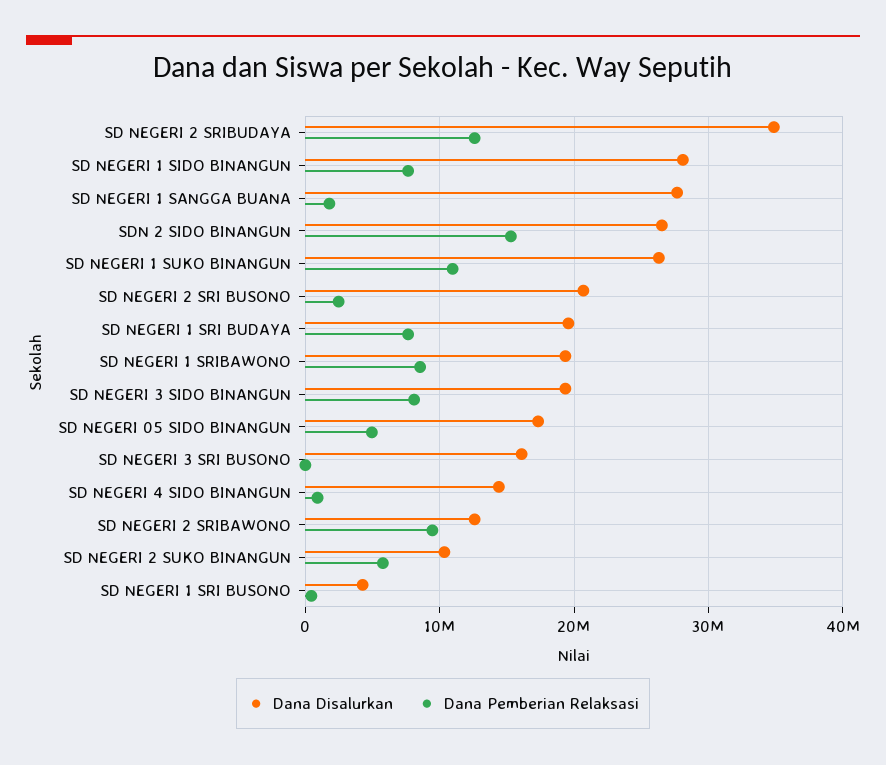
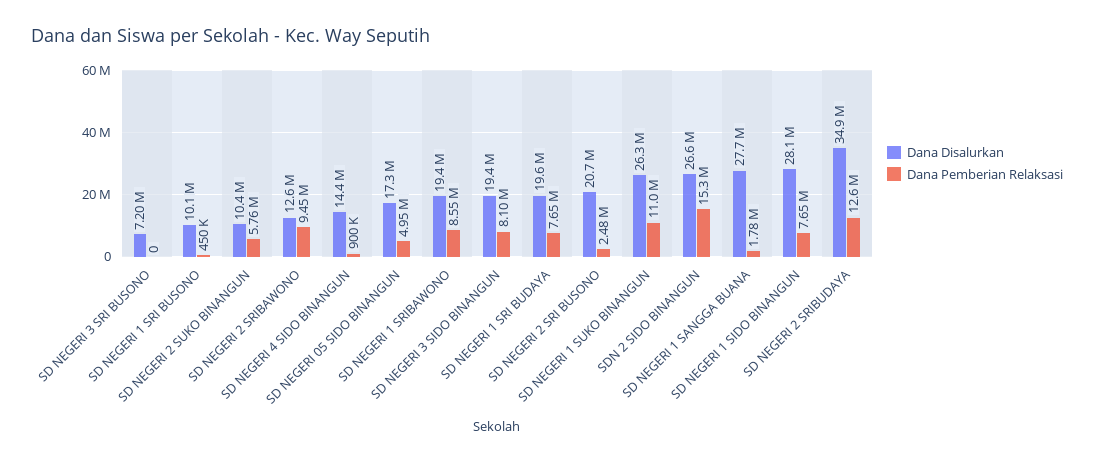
  {
    "Dana Disalurkan": {
      "SD NEGERI 2 SRIBUDAYA": 34900000,
      "SD NEGERI 1 SIDO BINANGUN": 28100000,
      "SD NEGERI 1 SANGGA BUANA": 27700000,
      "SDN 2 SIDO BINANGUN": 26600000,
      "SD NEGERI 1 SUKO BINANGUN": 26300000,
      "SD NEGERI 2 SRI BUSONO": 20700000,
      "SD NEGERI 1 SRI BUDAYA": 19600000,
      "SD NEGERI 1 SRIBAWONO": 19400000,
      "SD NEGERI 3 SIDO BINANGUN": 19400000,
      "SD NEGERI 05 SIDO BINANGUN": 17300000,
-     "SD NEGERI 3 SRI BUSONO": 16000000,
+     "SD NEGERI 3 SRI BUSONO": 7200000,
      "SD NEGERI 4 SIDO BINANGUN": 14400000,
      "SD NEGERI 2 SRIBAWONO": 12600000,
      "SD NEGERI 2 SUKO BINANGUN": 10400000,
-     "SD NEGERI 1 SRI BUSONO": 4000000
+     "SD NEGERI 1 SRI BUSONO": 10100000
    },
    "Dana Pemberian Relaksasi": {
      "SD NEGERI 2 SRIBUDAYA": 12600000,
      "SD NEGERI 1 SIDO BINANGUN": 7650000,
      "SD NEGERI 1 SANGGA BUANA": 1780000,
      "SDN 2 SIDO BINANGUN": 15300000,
      "SD NEGERI 1 SUKO BINANGUN": 11000000,
      "SD NEGERI 2 SRI BUSONO": 2480000,
      "SD NEGERI 1 SRI BUDAYA": 7650000,
      "SD NEGERI 1 SRIBAWONO": 8550000,
      "SD NEGERI 3 SIDO BINANGUN": 8100000,
      "SD NEGERI 05 SIDO BINANGUN": 4950000,
      "SD NEGERI 3 SRI BUSONO": 0,
      "SD NEGERI 4 SIDO BINANGUN": 900000,
      "SD NEGERI 2 SRIBAWONO": 9450000,
      "SD NEGERI 2 SUKO BINANGUN": 5760000,
      "SD NEGERI 1 SRI BUSONO": 450000
    }
  }

